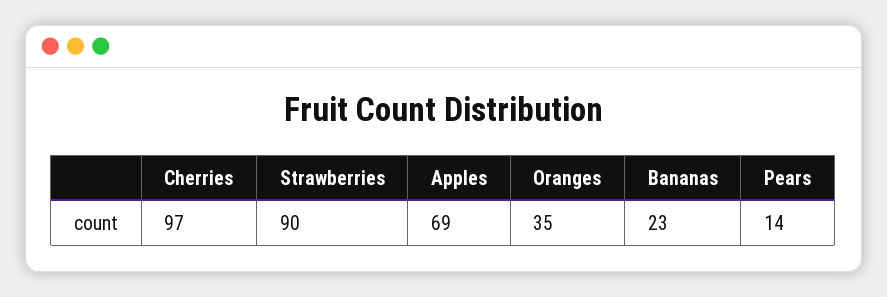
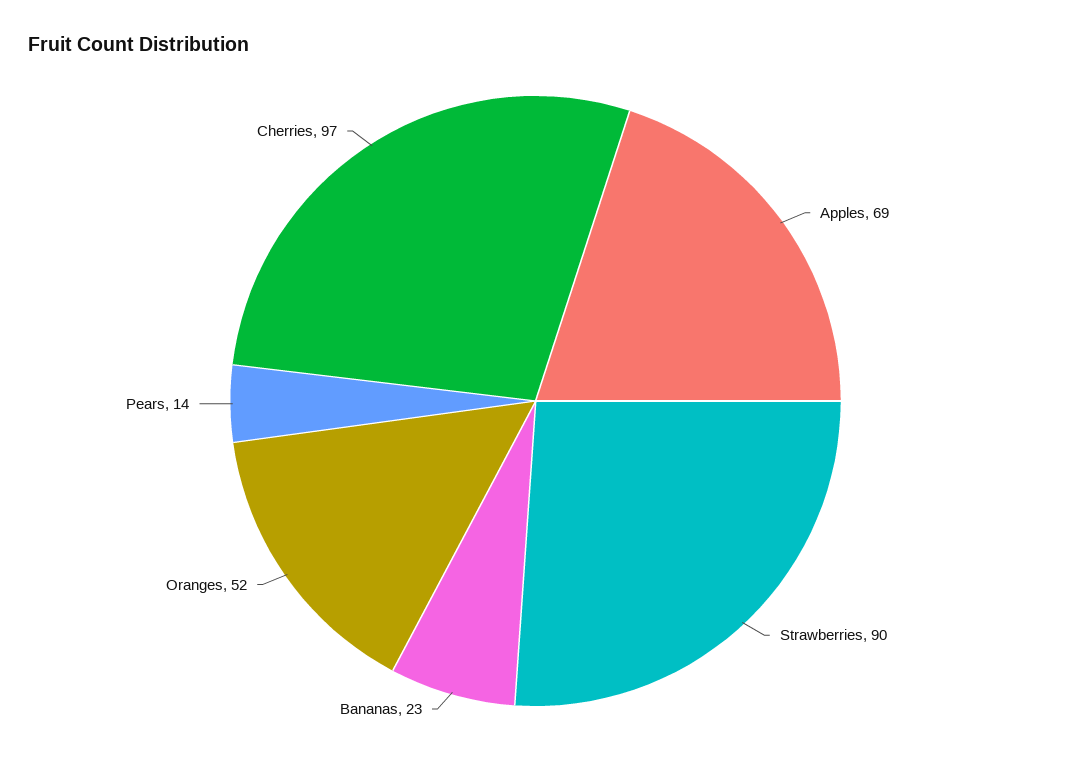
  {
    "Cherries": 97,
    "Strawberries": 90,
    "Apples": 69,
-   "Oranges": 35,
+   "Oranges": 52,
    "Bananas": 23,
    "Pears": 14
  }

